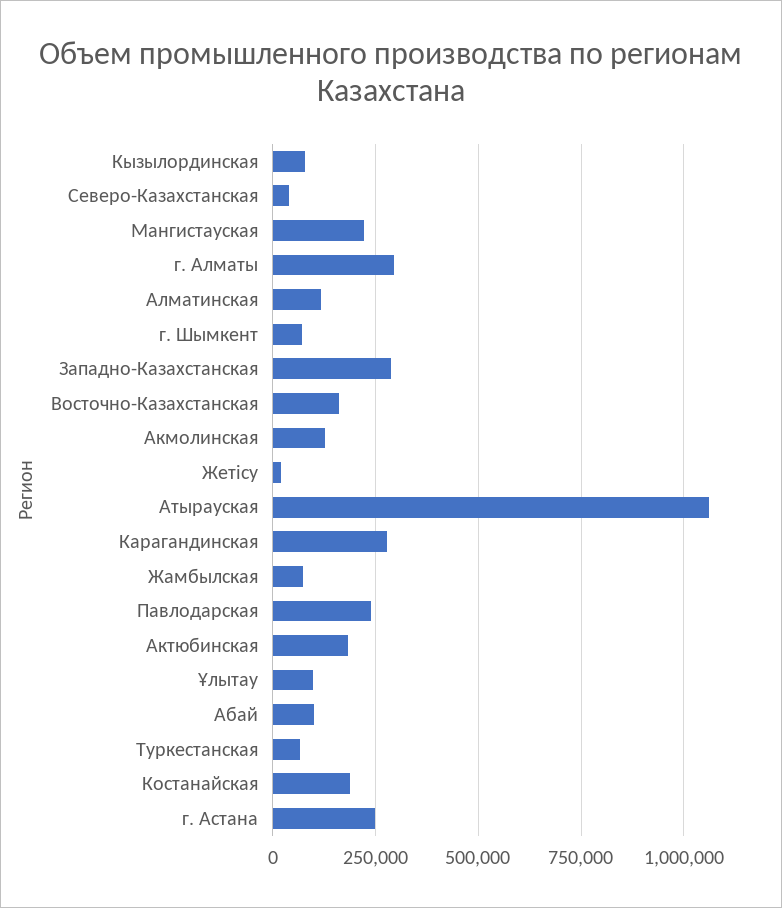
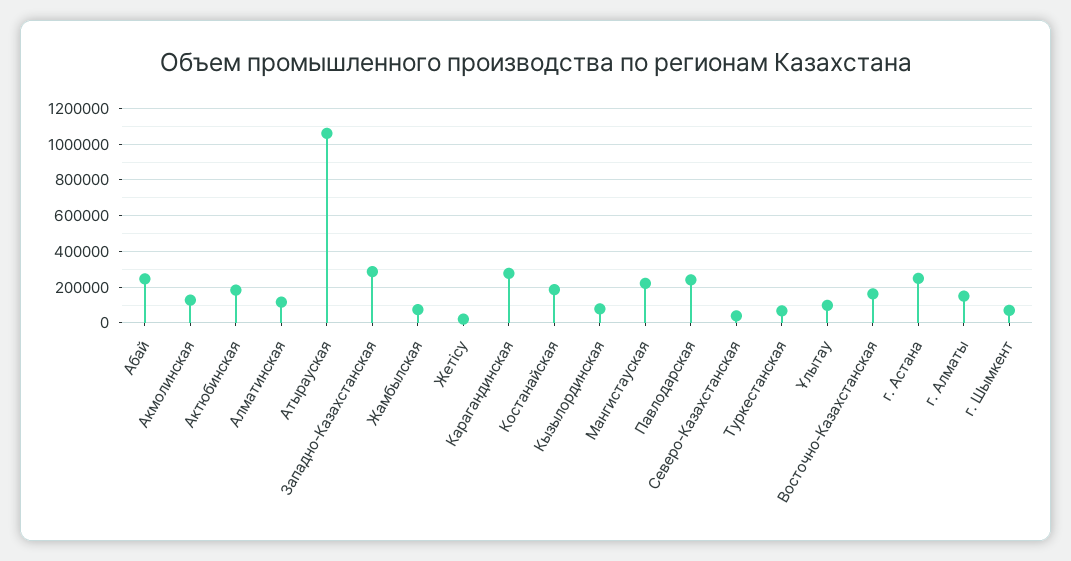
  {
    "Кызылординская": 75000,
    "Северо-Казахстанская": 50000,
    "Мангистауская": 225000,
-   "г. Алматы": 300000,
+   "г. Алматы": 150000,
    "Алматинская": 125000,
    "г. Шымкент": 75000,
    "Западно-Казахстанская": 275000,
    "Восточно-Казахстанская": 150000,
    "Акмолинская": 125000,
    "Жетісу": 25000,
    "Атырауская": 1050000,
    "Карагандинская": 275000,
    "Жамбылская": 75000,
    "Павлодарская": 250000,
    "Актюбинская": 175000,
    "Ұлытау": 100000,
-   "Абай": 100000,
+   "Абай": 250000,
    "Туркестанская": 75000,
    "Костанайская": 175000,
    "г. Астана": 250000
  }

